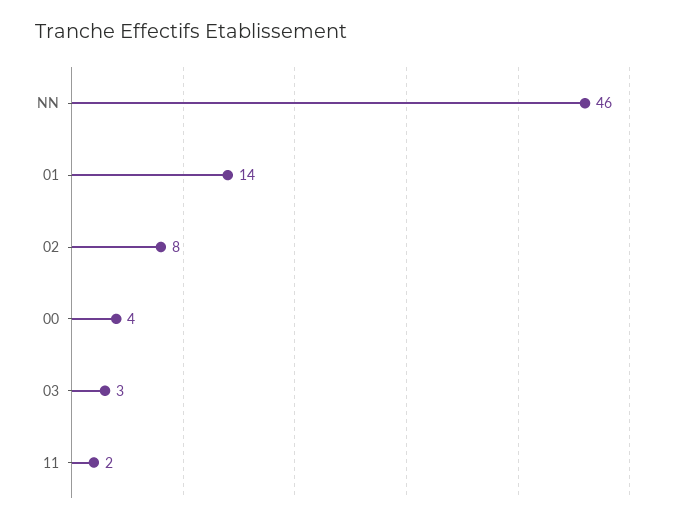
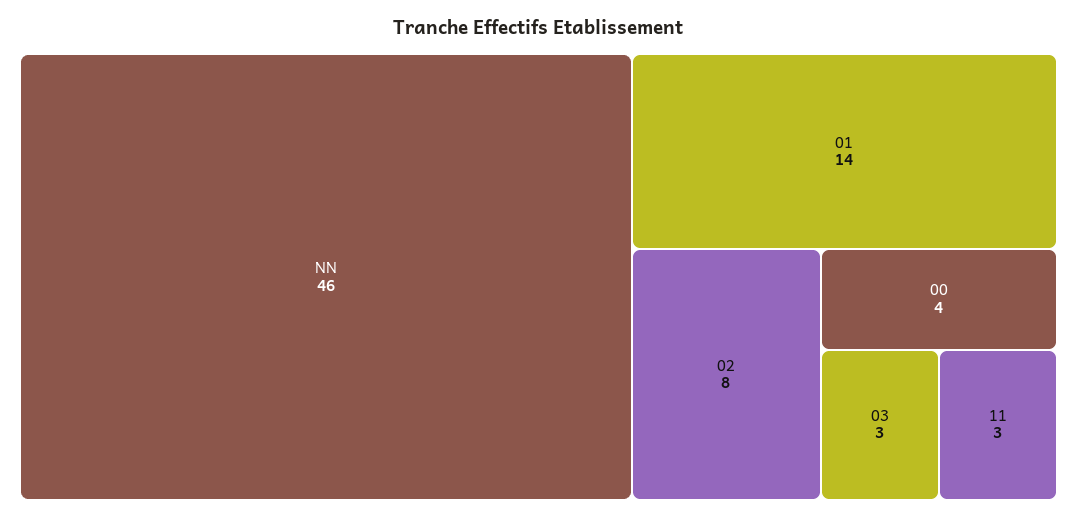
  {
    "NN": 46,
    "01": 14,
    "02": 8,
    "00": 4,
    "03": 3,
-   "11": 2
+   "11": 3
  }

